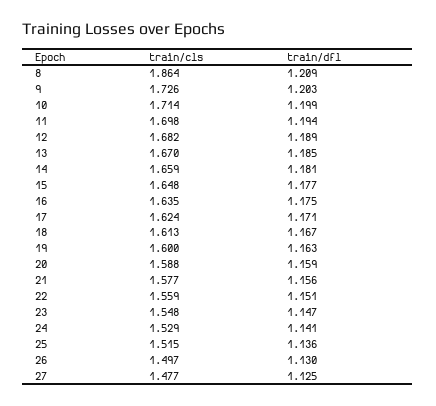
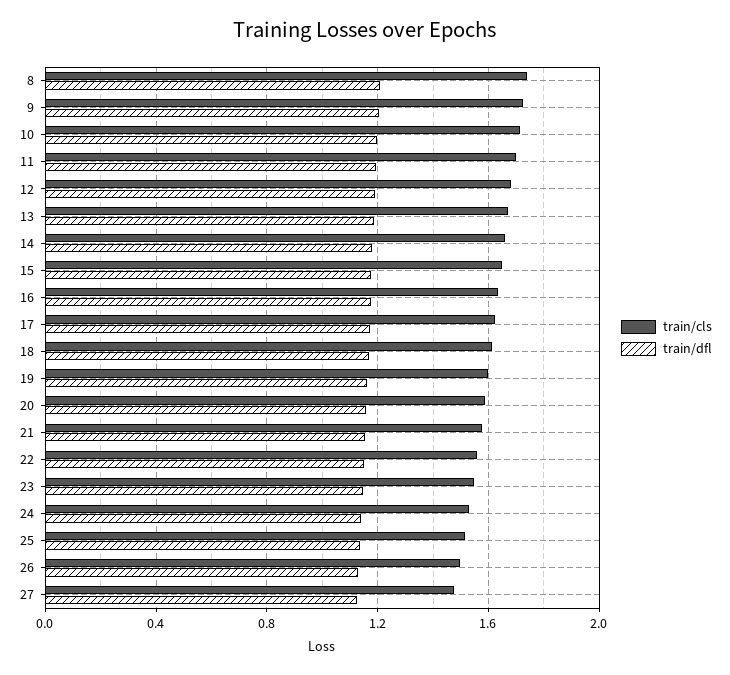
  {
    "train/cls": {
-     "8": 1.864,
+     "8": 1.75,
      "9": 1.726,
      "10": 1.714,
      "11": 1.698,
      "12": 1.682,
      "13": 1.67,
      "14": 1.659,
      "15": 1.648,
      "16": 1.635,
      "17": 1.624,
      "18": 1.613,
      "19": 1.6,
      "20": 1.588,
      "21": 1.577,
      "22": 1.559,
      "23": 1.548,
      "24": 1.529,
      "25": 1.515,
      "26": 1.497,
      "27": 1.477
    },
    "train/dfl": {
      "8": 1.209,
      "9": 1.203,
      "10": 1.199,
      "11": 1.194,
      "12": 1.189,
      "13": 1.185,
      "14": 1.181,
      "15": 1.177,
      "16": 1.175,
      "17": 1.171,
      "18": 1.167,
      "19": 1.163,
      "20": 1.159,
      "21": 1.156,
      "22": 1.151,
      "23": 1.147,
      "24": 1.141,
      "25": 1.136,
      "26": 1.13,
      "27": 1.125
    }
  }

